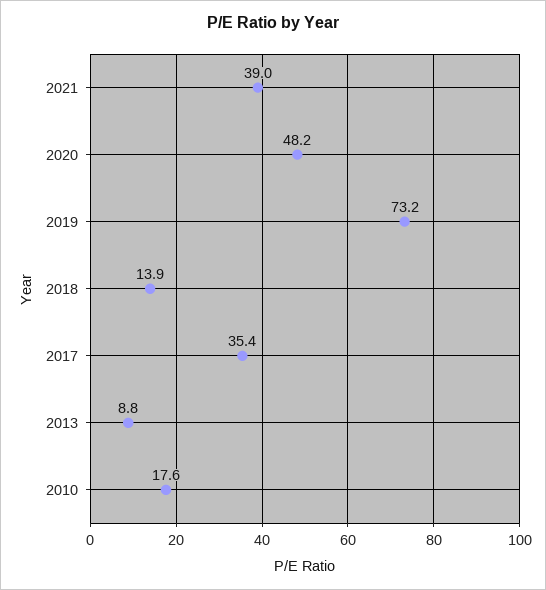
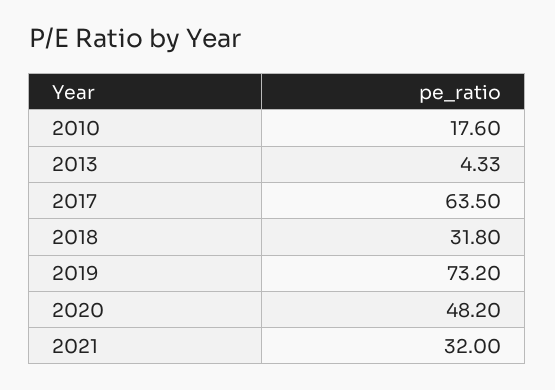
  {
-   "2021": 39,
+   "2021": 32,
    "2020": 48.2,
    "2019": 73.2,
-   "2018": 13.9,
+   "2018": 31.8,
-   "2017": 35.4,
+   "2017": 63.5,
-   "2013": 8.8,
+   "2013": 4.33,
    "2010": 17.6
  }

